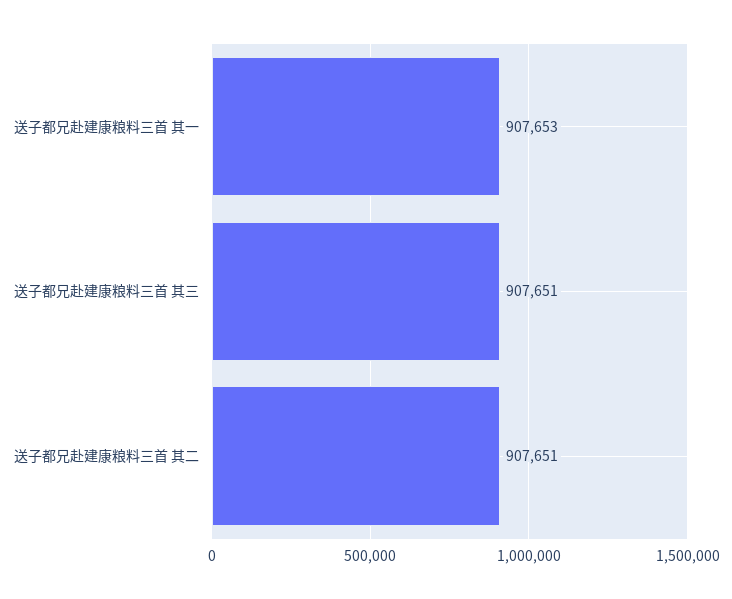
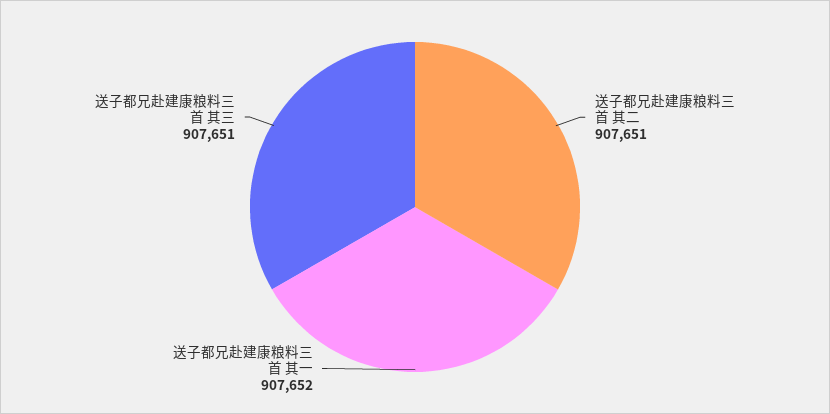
  {
-   "送子都兄赴建康粮料三首 其一": 907653,
+   "送子都兄赴建康粮料三首 其一": 907652,
    "送子都兄赴建康粮料三首 其三": 907651,
    "送子都兄赴建康粮料三首 其二": 907651
  }

